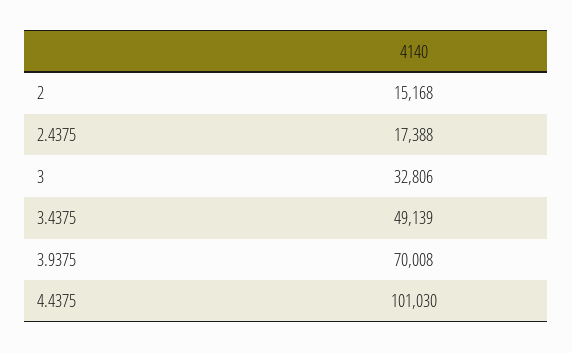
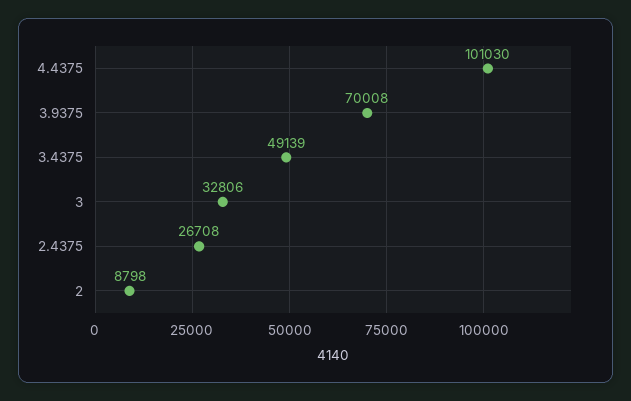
  {
-   "2": 15168,
+   "2": 8798,
-   "2.4375": 17388,
+   "2.4375": 26708,
    "3": 32806,
    "3.4375": 49139,
    "3.9375": 70008,
    "4.4375": 101030
  }

